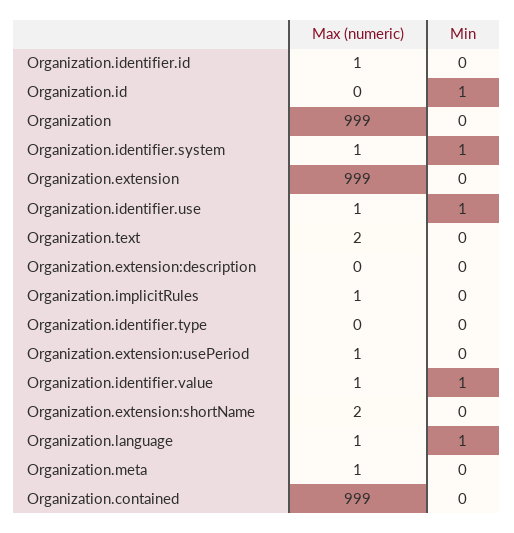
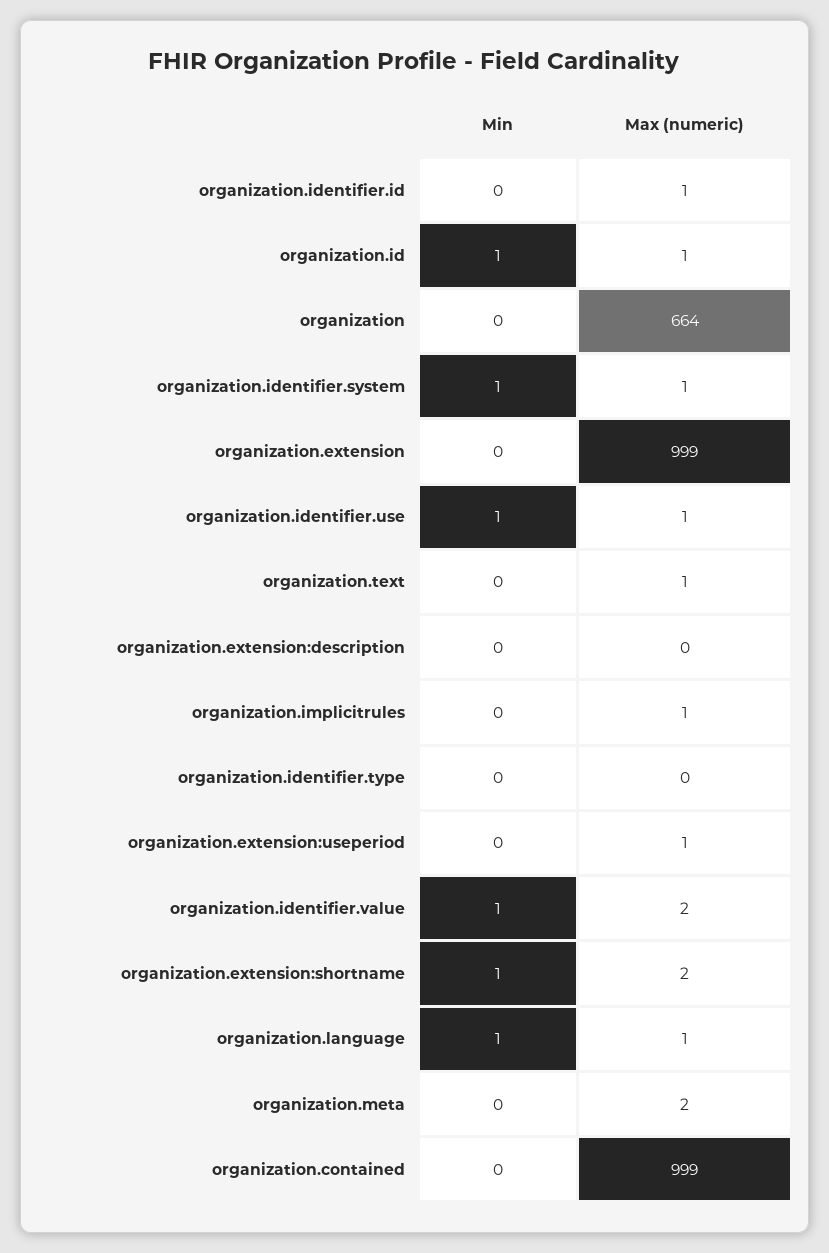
  {
    "Max (numeric)": {
      "Organization.identifier.id": 1,
-     "Organization.id": 0,
+     "Organization.id": 1,
-     "Organization": 999,
+     "Organization": 664,
      "Organization.identifier.system": 1,
      "Organization.extension": 999,
      "Organization.identifier.use": 1,
-     "Organization.text": 2,
+     "Organization.text": 1,
      "Organization.extension:description": 0,
      "Organization.implicitRules": 1,
      "Organization.identifier.type": 0,
      "Organization.extension:usePeriod": 1,
-     "Organization.identifier.value": 1,
+     "Organization.identifier.value": 2,
      "Organization.extension:shortName": 2,
      "Organization.language": 1,
-     "Organization.meta": 1,
+     "Organization.meta": 2,
      "Organization.contained": 999
    },
    "Min": {
      "Organization.identifier.id": 0,
      "Organization.id": 1,
      "Organization": 0,
      "Organization.identifier.system": 1,
      "Organization.extension": 0,
      "Organization.identifier.use": 1,
      "Organization.text": 0,
      "Organization.extension:description": 0,
      "Organization.implicitRules": 0,
      "Organization.identifier.type": 0,
      "Organization.extension:usePeriod": 0,
      "Organization.identifier.value": 1,
-     "Organization.extension:shortName": 0,
+     "Organization.extension:shortName": 1,
      "Organization.language": 1,
      "Organization.meta": 0,
      "Organization.contained": 0
    }
  }

